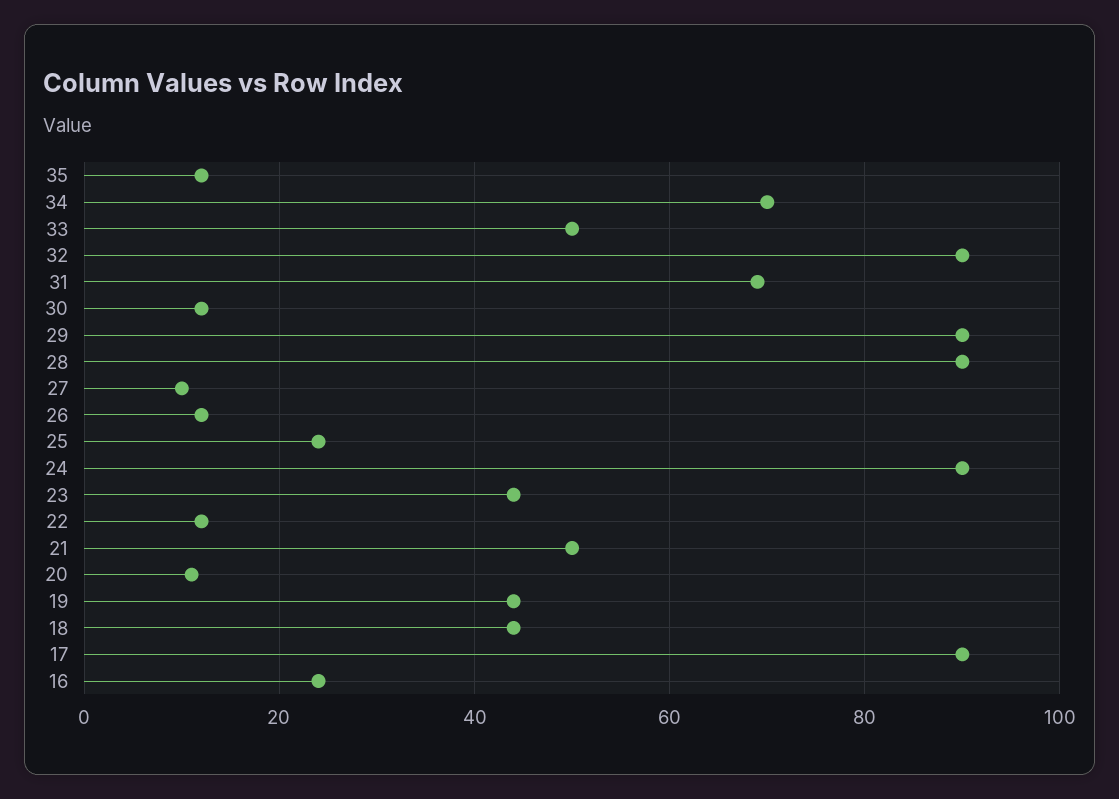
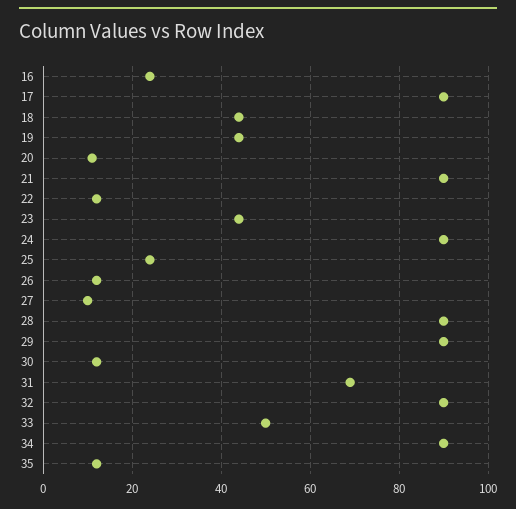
  {
    "35": 10,
-   "34": 70,
+   "34": 90,
    "33": 50,
    "32": 90,
    "31": 70,
    "30": 10,
    "29": 90,
    "28": 90,
    "27": 10,
    "26": 10,
    "25": 25,
    "24": 90,
    "23": 45,
    "22": 10,
-   "21": 50,
+   "21": 90,
    "20": 10,
    "19": 45,
    "18": 45,
    "17": 90,
    "16": 25
  }

